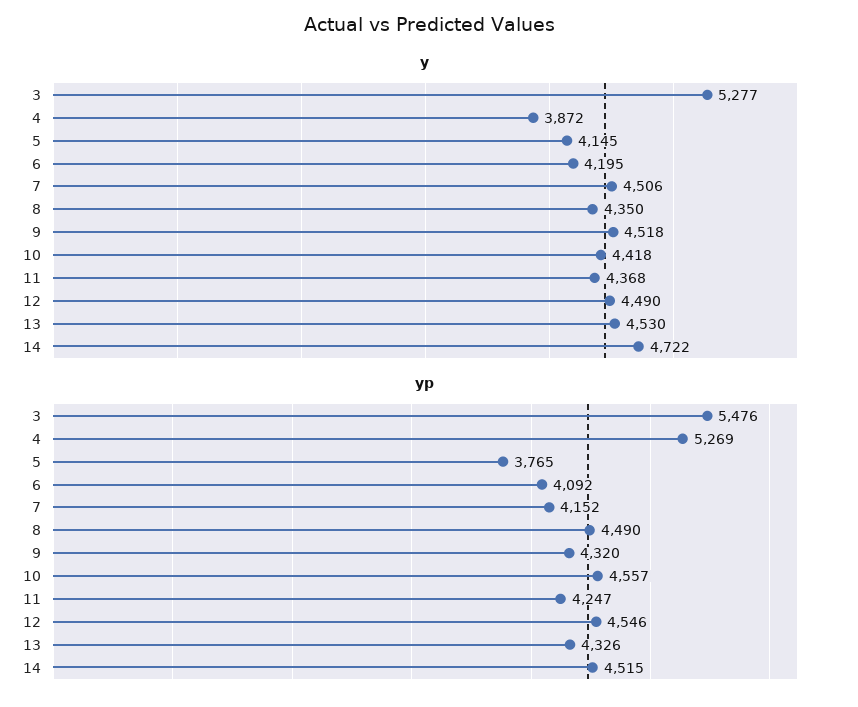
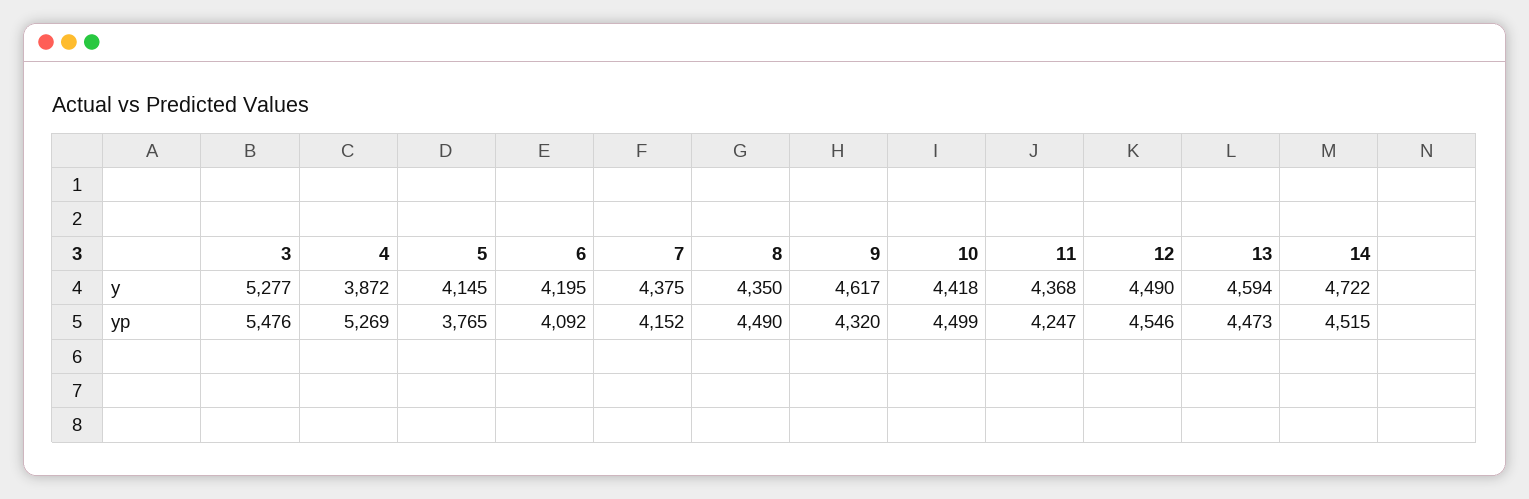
  {
    "y": {
      "3": 5277,
      "4": 3872,
      "5": 4145,
      "6": 4195,
-     "7": 4506,
+     "7": 4375,
      "8": 4350,
-     "9": 4518,
+     "9": 4617,
      "10": 4418,
      "11": 4368,
      "12": 4490,
-     "13": 4530,
+     "13": 4594,
      "14": 4722
    },
    "yp": {
      "3": 5476,
      "4": 5269,
      "5": 3765,
      "6": 4092,
      "7": 4152,
      "8": 4490,
      "9": 4320,
-     "10": 4557,
+     "10": 4499,
      "11": 4247,
      "12": 4546,
-     "13": 4326,
+     "13": 4473,
      "14": 4515
    }
  }

